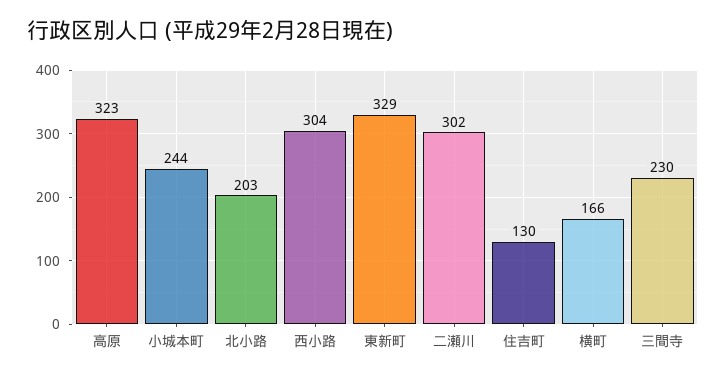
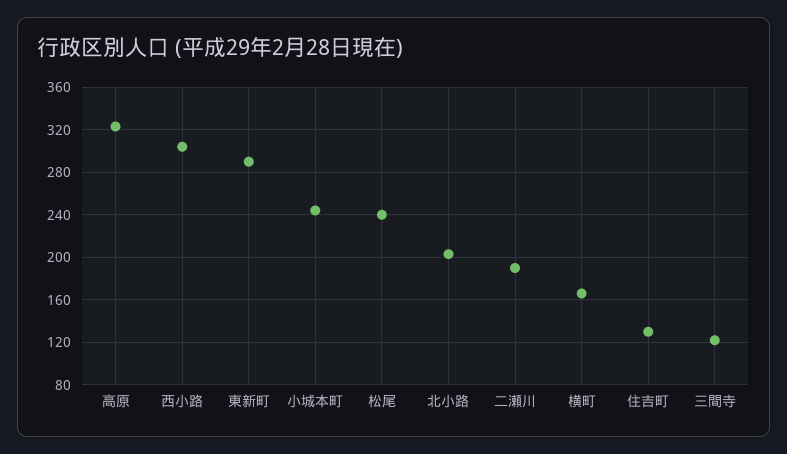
  {
    "高原": 323,
    "小城本町": 244,
    "北小路": 203,
    "西小路": 304,
-   "東新町": 329,
+   "東新町": 290,
-   "二瀬川": 302,
+   "二瀬川": 190,
    "住吉町": 130,
    "横町": 166,
-   "三間寺": 230
+   "三間寺": 120,
+   "松尾": 240
  }

